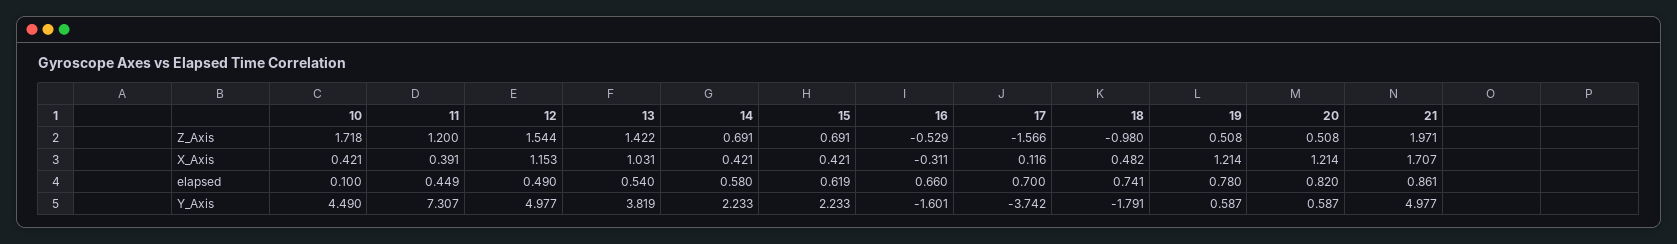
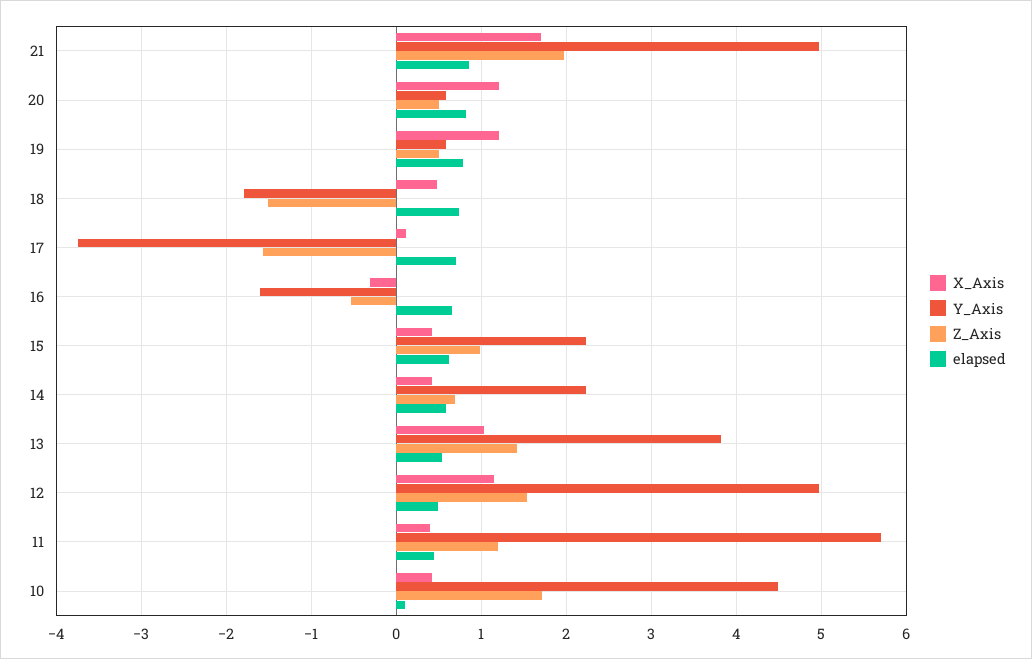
  {
    "Z_Axis": {
      "10": 1.718,
      "11": 1.2,
      "12": 1.544,
      "13": 1.422,
      "14": 0.691,
-     "15": 0.691,
+     "15": 1,
      "16": -0.529,
      "17": -1.566,
-     "18": -0.98,
+     "18": -1.5,
      "19": 0.508,
      "20": 0.508,
      "21": 1.971
    },
    "X_Axis": {
      "10": 0.421,
      "11": 0.391,
      "12": 1.153,
      "13": 1.031,
      "14": 0.421,
      "15": 0.421,
      "16": -0.311,
      "17": 0.116,
      "18": 0.482,
      "19": 1.214,
      "20": 1.214,
      "21": 1.707
    },
    "elapsed": {
      "10": 0.1,
      "11": 0.449,
      "12": 0.49,
      "13": 0.54,
      "14": 0.58,
      "15": 0.619,
      "16": 0.66,
      "17": 0.7,
      "18": 0.741,
      "19": 0.78,
      "20": 0.82,
      "21": 0.861
    },
    "Y_Axis": {
      "10": 4.49,
-     "11": 7.307,
+     "11": 5.7,
      "12": 4.977,
      "13": 3.819,
      "14": 2.233,
      "15": 2.233,
      "16": -1.601,
      "17": -3.742,
      "18": -1.791,
      "19": 0.587,
      "20": 0.587,
      "21": 4.977
    }
  }

